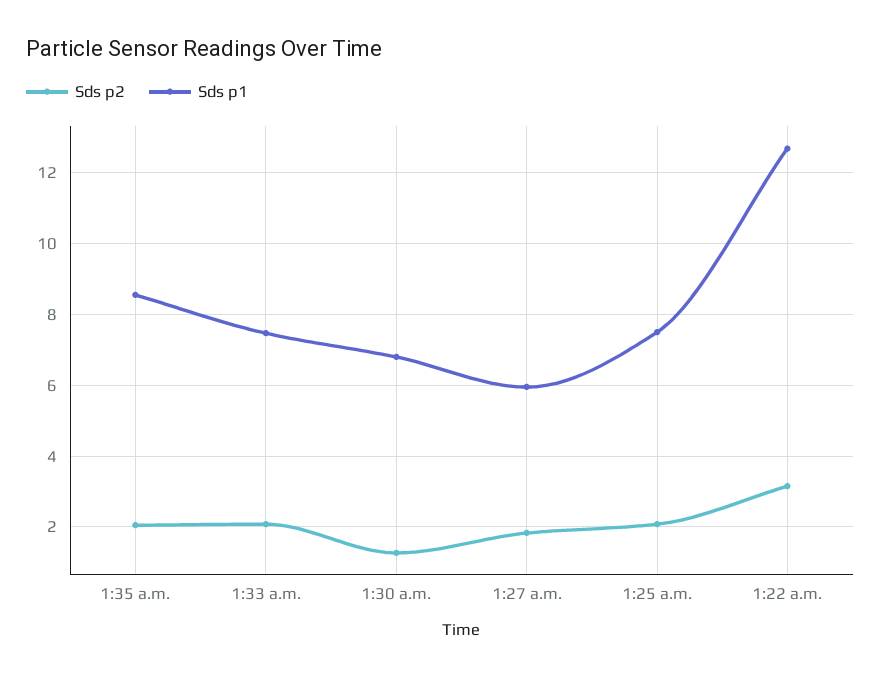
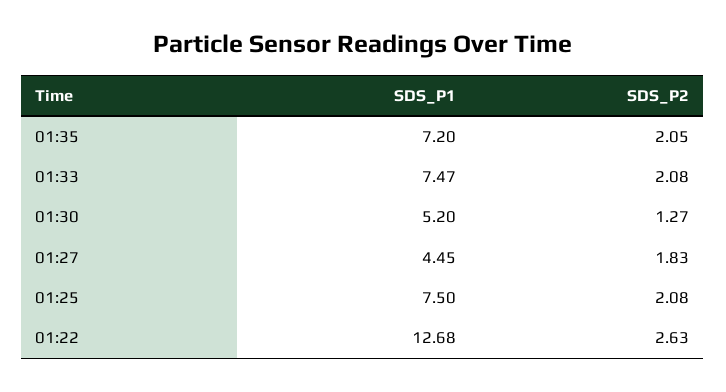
  {
    "Sds p2": {
      "1:35 a.m.": 2.05,
      "1:33 a.m.": 2.08,
      "1:30 a.m.": 1.27,
      "1:27 a.m.": 1.83,
      "1:25 a.m.": 2.08,
-     "1:22 a.m.": 3.2
+     "1:22 a.m.": 2.63
    },
    "Sds p1": {
-     "1:35 a.m.": 8.6,
+     "1:35 a.m.": 7.2,
      "1:33 a.m.": 7.47,
-     "1:30 a.m.": 6.8,
+     "1:30 a.m.": 5.2,
-     "1:27 a.m.": 6,
+     "1:27 a.m.": 4.45,
      "1:25 a.m.": 7.5,
      "1:22 a.m.": 12.68
    }
  }

